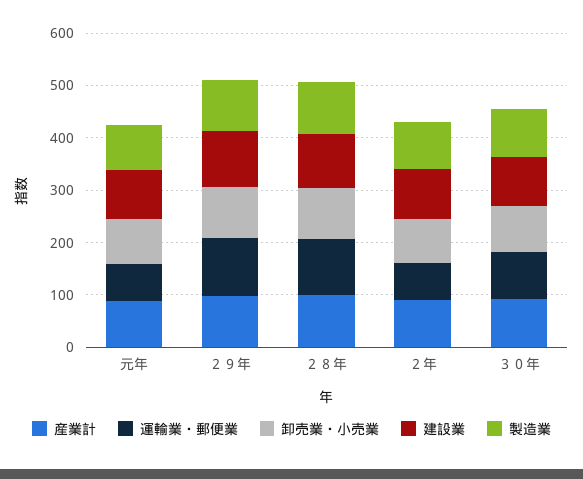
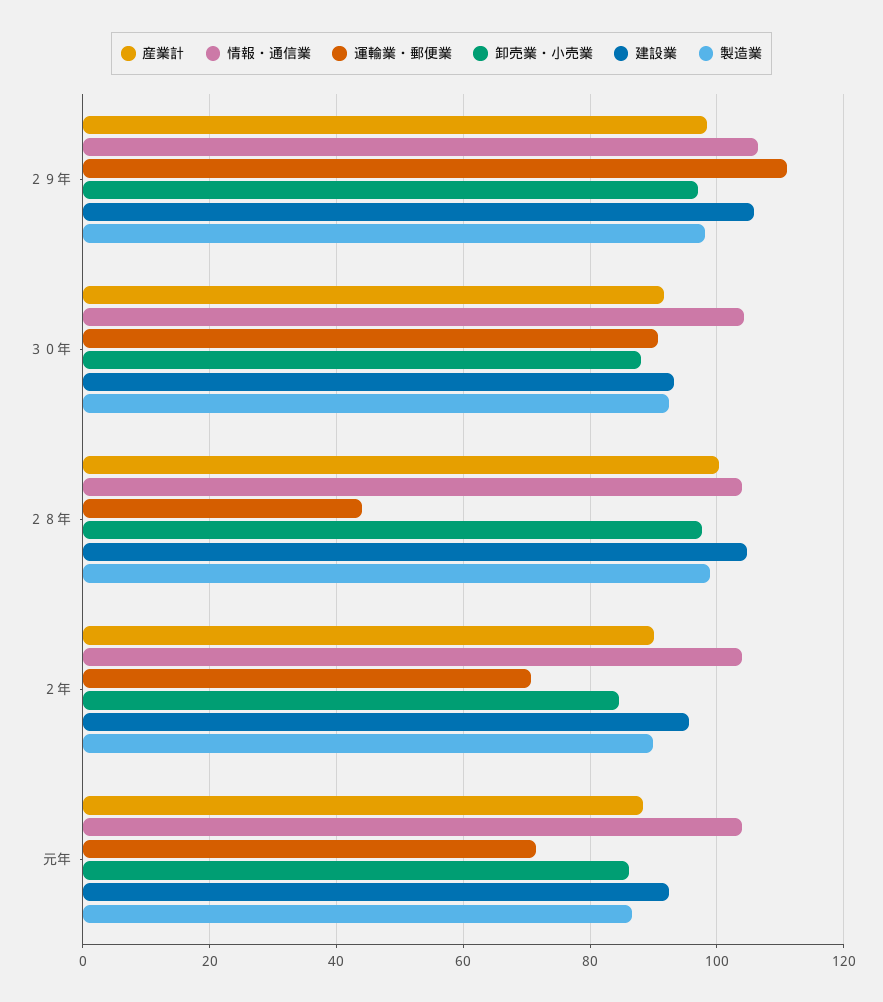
  {
    "産業計": {
      "元年": 88,
      "２９年": 98,
      "２８年": 100,
      "２年": 90,
      "３０年": 92
    },
    "運輸業・郵便業": {
      "元年": 72,
      "２９年": 112,
-     "２８年": 100,
+     "２８年": 44,
      "２年": 70,
      "３０年": 90
    },
    "卸売業・小売業": {
      "元年": 86,
      "２９年": 98,
      "２８年": 98,
      "２年": 84,
      "３０年": 88
    },
    "建設業": {
      "元年": 92,
      "２９年": 106,
      "２８年": 104,
      "２年": 96,
      "３０年": 94
    },
    "製造業": {
      "元年": 86,
      "２９年": 98,
      "２８年": 98,
      "２年": 90,
      "３０年": 92
-   }
+   },
+   "情報・通信業": {
+     "２９年": 106,
+     "３０年": 104,
+     "２８年": 104,
+     "２年": 104,
+     "元年": 104
+   }
  }

